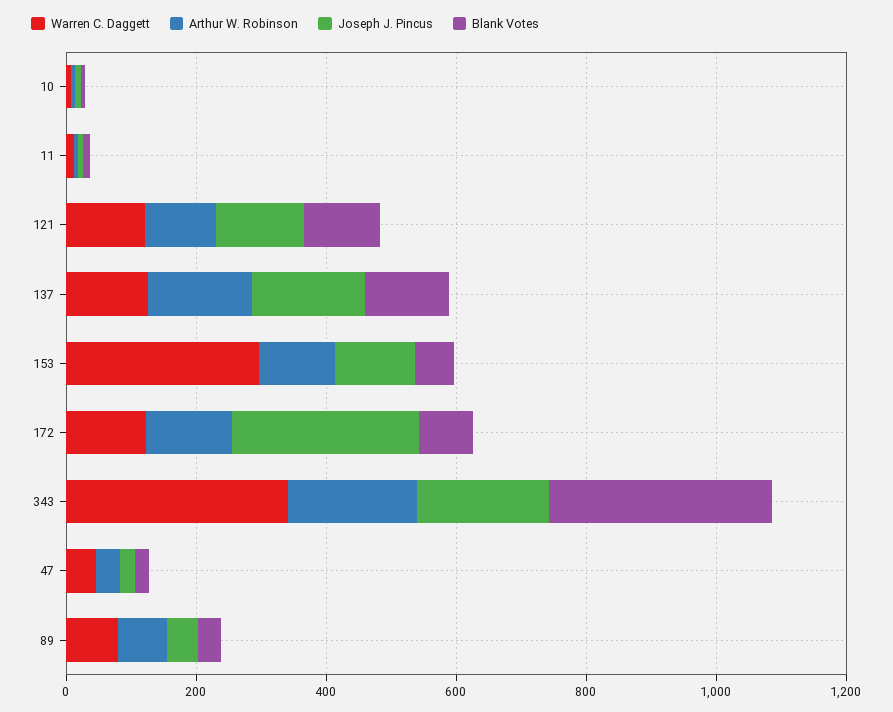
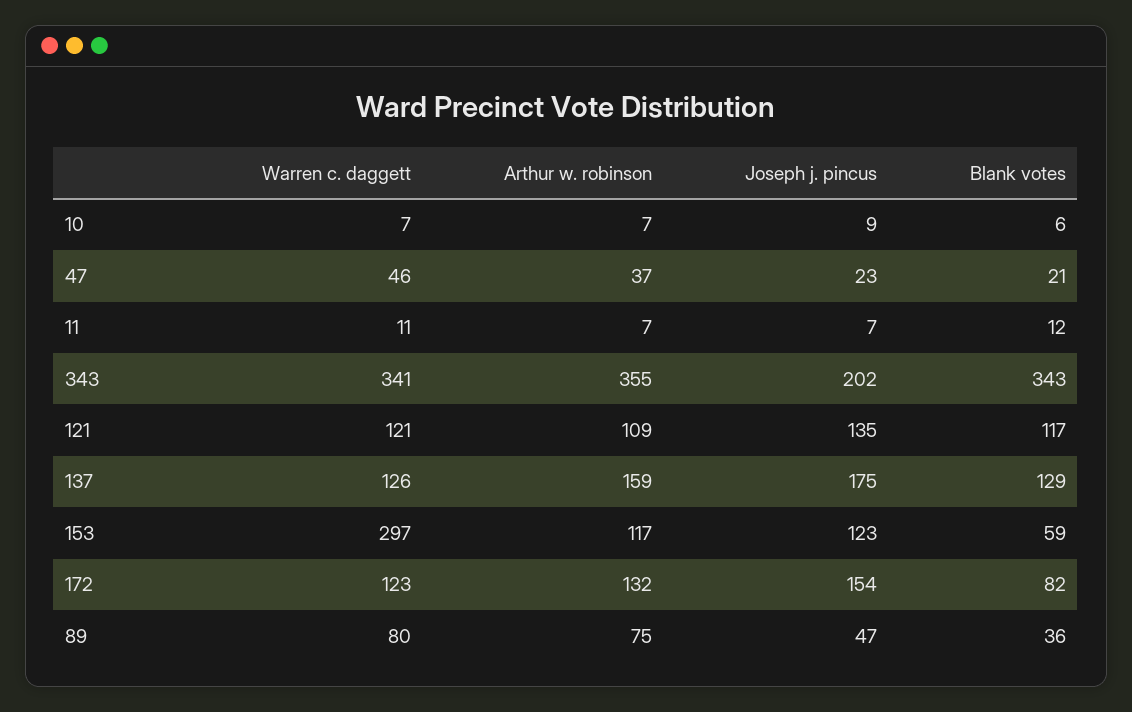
  {
    "Warren C. Daggett": {
      "10": 7,
      "11": 11,
      "121": 121,
      "137": 126,
      "153": 297,
      "172": 123,
      "343": 341,
      "47": 46,
      "89": 80
    },
    "Arthur W. Robinson": {
      "10": 7,
      "11": 7,
      "121": 109,
      "137": 159,
      "153": 117,
      "172": 132,
-     "343": 200,
+     "343": 355,
      "47": 37,
      "89": 75
    },
    "Joseph J. Pincus": {
      "10": 9,
      "11": 7,
      "121": 135,
      "137": 175,
      "153": 123,
-     "172": 300,
+     "172": 154,
      "343": 202,
      "47": 23,
      "89": 47
    },
    "Blank Votes": {
      "10": 6,
      "11": 12,
      "121": 117,
      "137": 129,
      "153": 59,
      "172": 82,
      "343": 343,
      "47": 21,
      "89": 36
    }
  }

